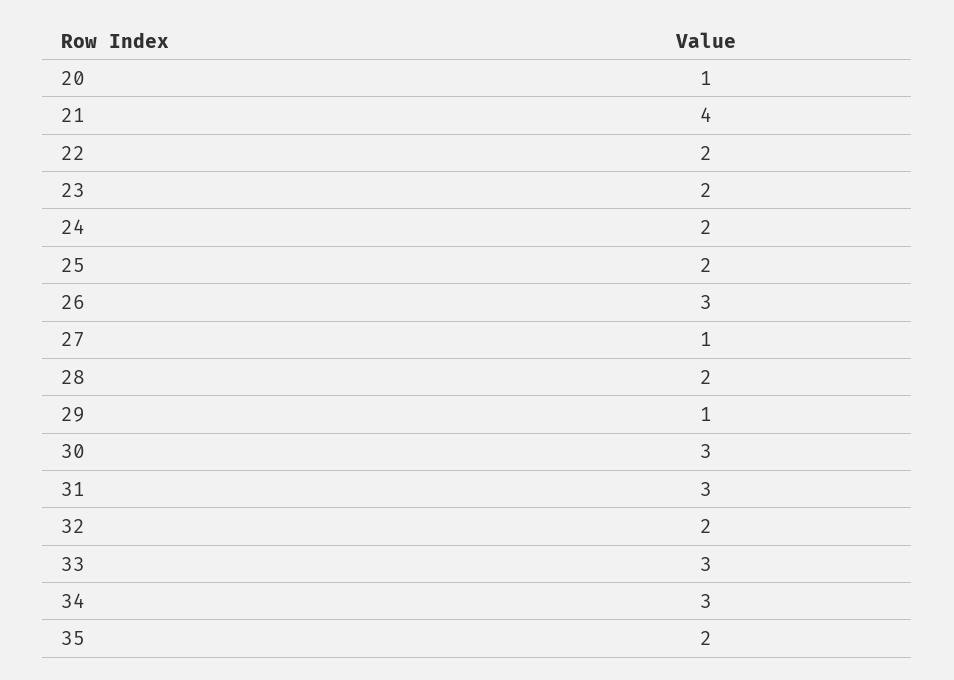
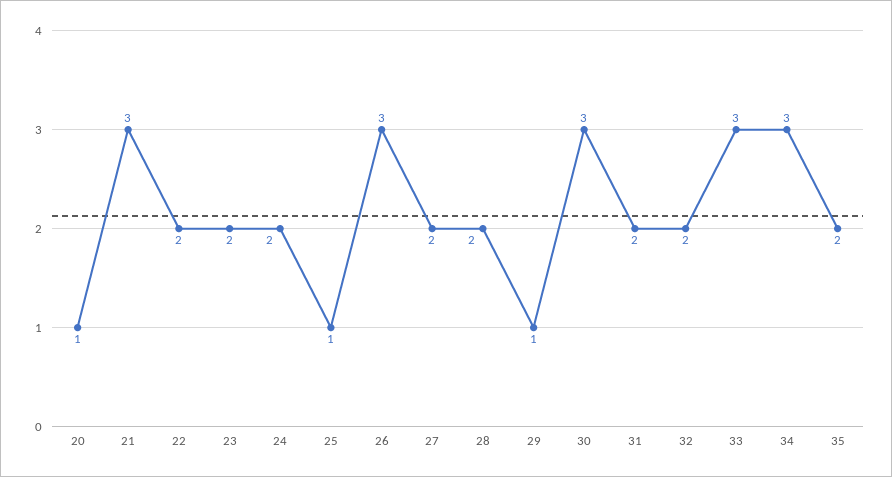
  {
    "20": 1,
-   "21": 4,
+   "21": 3,
    "22": 2,
    "23": 2,
    "24": 2,
-   "25": 2,
+   "25": 1,
    "26": 3,
-   "27": 1,
+   "27": 2,
    "28": 2,
    "29": 1,
    "30": 3,
-   "31": 3,
+   "31": 2,
    "32": 2,
    "33": 3,
    "34": 3,
    "35": 2
  }

